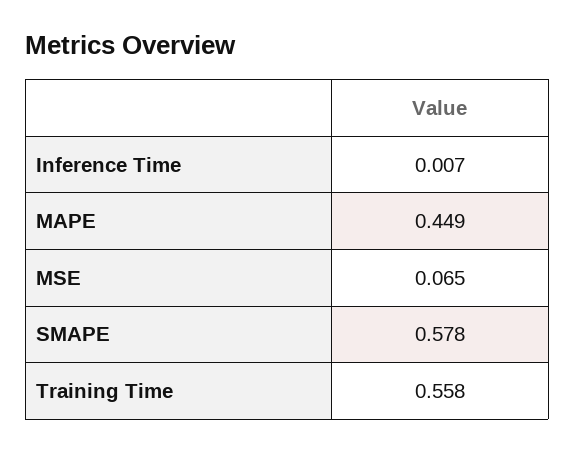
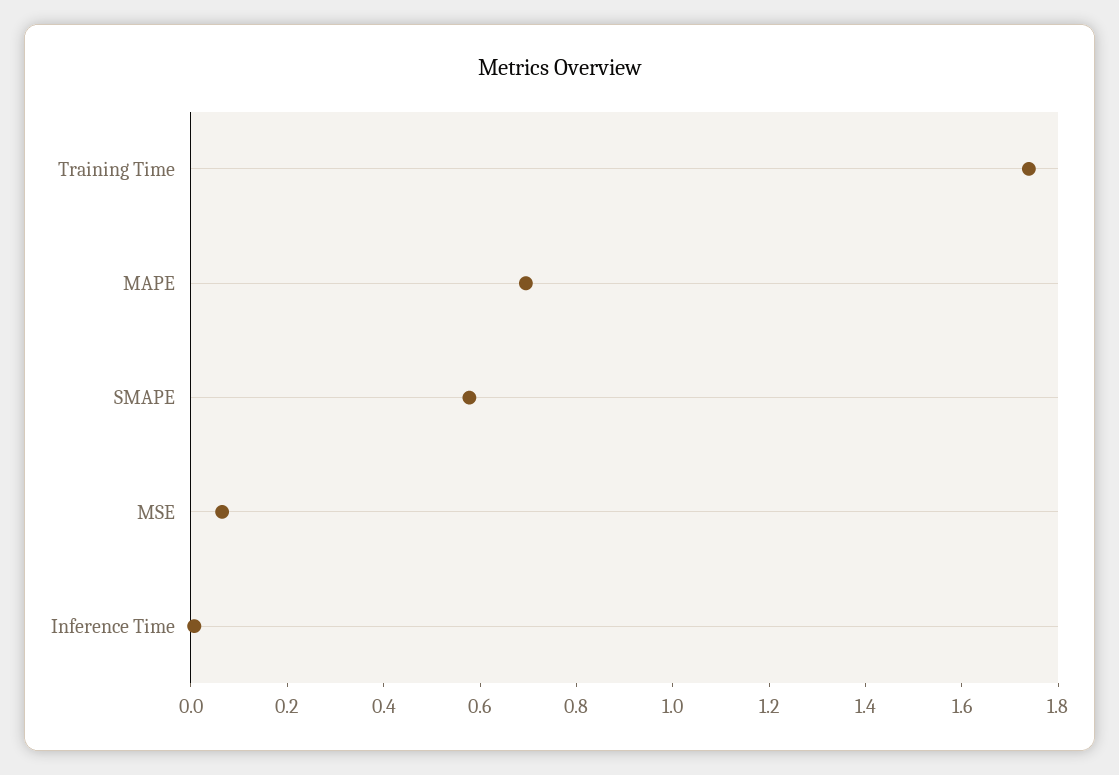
  {
    "Inference Time": 0.007,
-   "MAPE": 0.449,
+   "MAPE": 0.7,
    "MSE": 0.065,
    "SMAPE": 0.578,
-   "Training Time": 0.558
+   "Training Time": 1.75
  }

